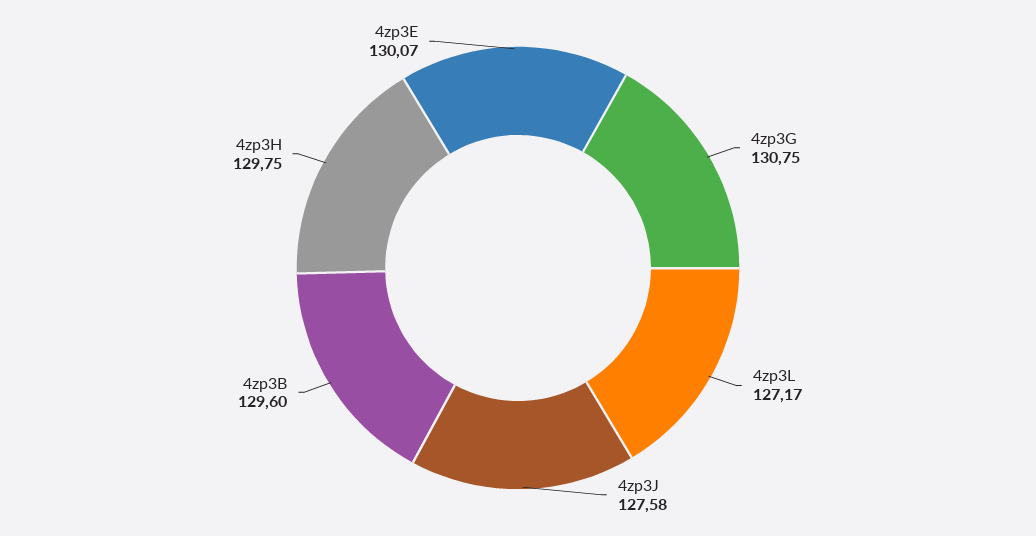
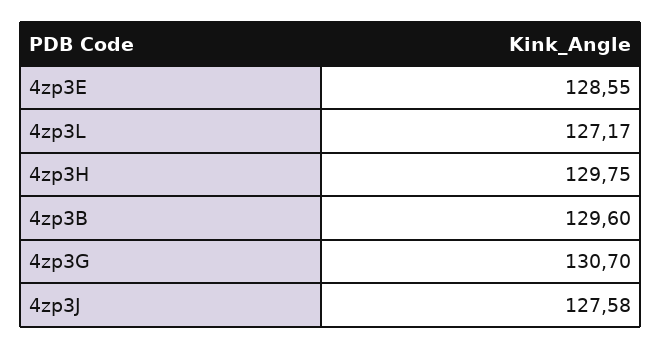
  {
-   "4zp3G": 130.75,
+   "4zp3G": 130.7,
    "4zp3L": 127.17,
    "4zp3J": 127.58,
    "4zp3B": 129.6,
    "4zp3H": 129.75,
-   "4zp3E": 130.07
+   "4zp3E": 128.55
  }

